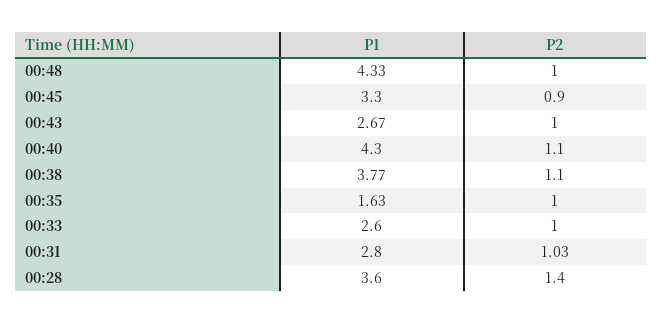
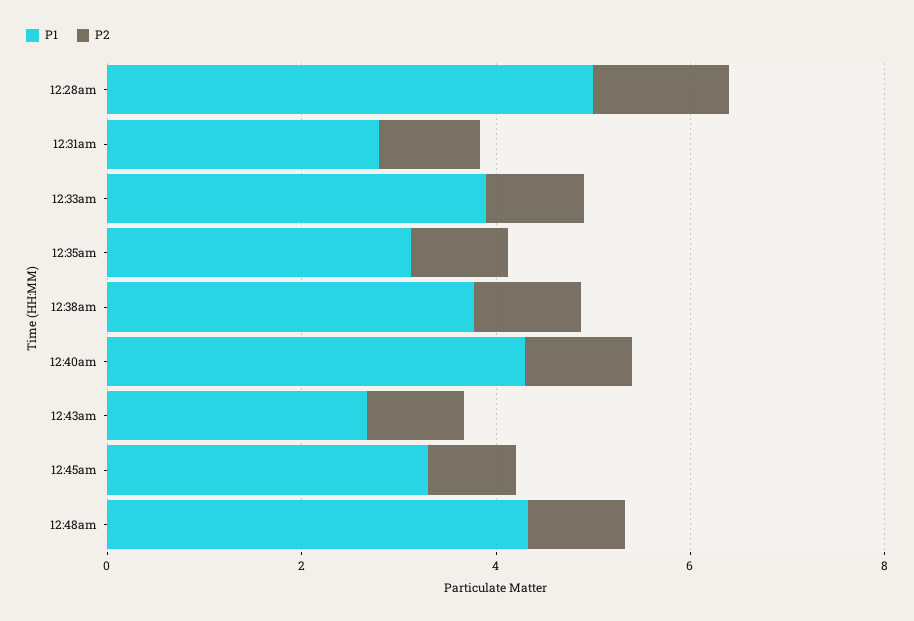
  {
    "P1": {
      "00:48": 4.33,
      "00:45": 3.3,
      "00:43": 2.67,
      "00:40": 4.3,
      "00:38": 3.77,
-     "00:35": 1.63,
+     "00:35": 3,
-     "00:33": 2.6,
+     "00:33": 4,
      "00:31": 2.8,
-     "00:28": 3.6
+     "00:28": 5
    },
    "P2": {
      "00:48": 1,
      "00:45": 0.9,
      "00:43": 1,
      "00:40": 1.1,
      "00:38": 1.1,
      "00:35": 1,
      "00:33": 1,
      "00:31": 1.03,
      "00:28": 1.4
    }
  }

